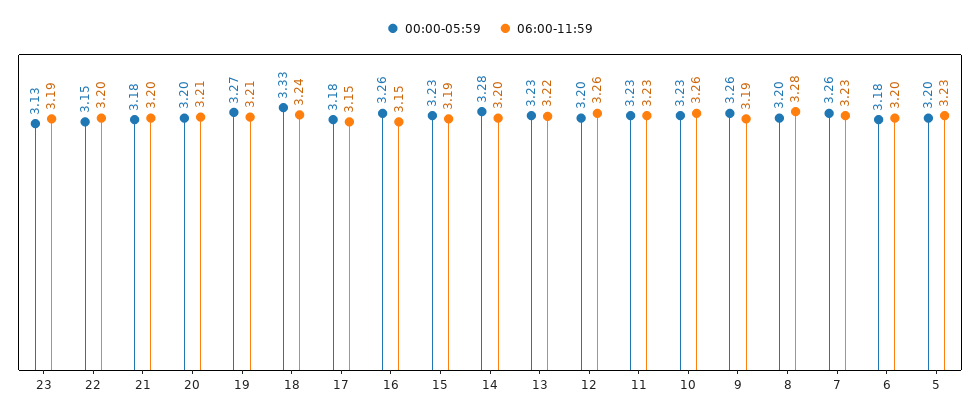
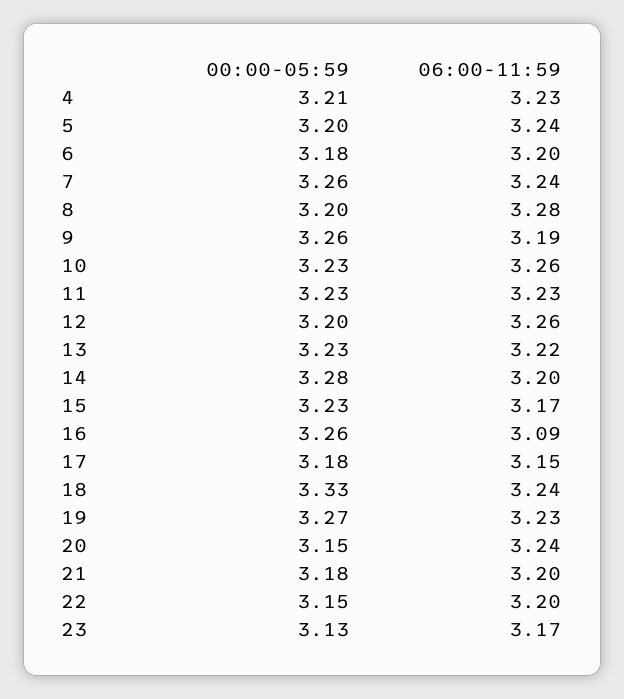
  {
    "00:00-05:59": {
      "23": 3.13,
      "22": 3.15,
      "21": 3.18,
-     "20": 3.2,
+     "20": 3.15,
      "19": 3.27,
      "18": 3.33,
      "17": 3.18,
      "16": 3.26,
      "15": 3.23,
      "14": 3.28,
      "13": 3.23,
      "12": 3.2,
      "11": 3.23,
      "10": 3.23,
      "9": 3.26,
      "8": 3.2,
      "7": 3.26,
      "6": 3.18,
-     "5": 3.2
+     "5": 3.2,
+     "4": 3.21
    },
    "06:00-11:59": {
-     "23": 3.19,
+     "23": 3.17,
      "22": 3.2,
      "21": 3.2,
-     "20": 3.21,
+     "20": 3.24,
-     "19": 3.21,
+     "19": 3.23,
      "18": 3.24,
      "17": 3.15,
-     "16": 3.15,
+     "16": 3.09,
-     "15": 3.19,
+     "15": 3.17,
      "14": 3.2,
      "13": 3.22,
      "12": 3.26,
      "11": 3.23,
      "10": 3.26,
      "9": 3.19,
      "8": 3.28,
-     "7": 3.23,
+     "7": 3.24,
      "6": 3.2,
-     "5": 3.23
+     "5": 3.24,
+     "4": 3.23
    }
  }

